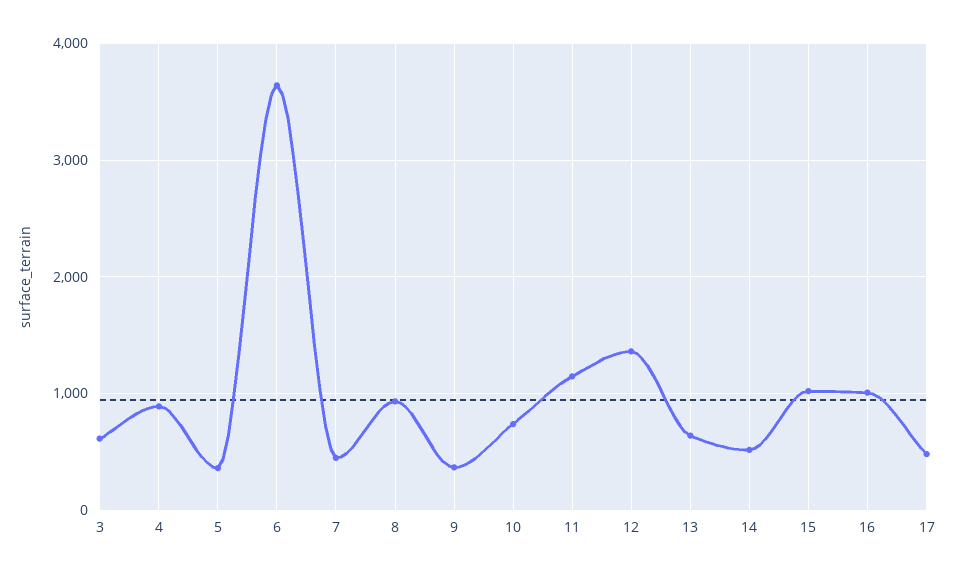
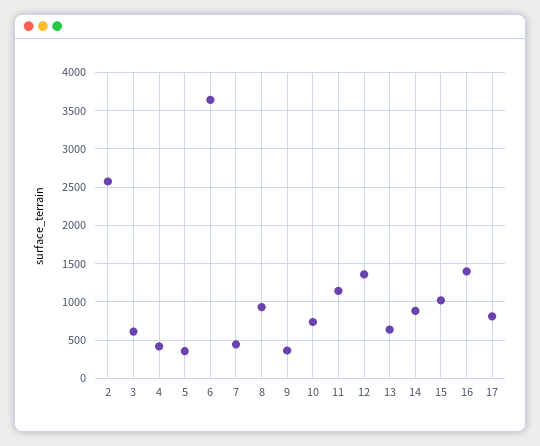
  {
    "3": 600,
-   "4": 900,
+   "4": 400,
    "5": 400,
    "6": 3600,
    "7": 400,
    "8": 900,
    "9": 400,
    "10": 700,
    "11": 1100,
    "12": 1400,
    "13": 600,
-   "14": 500,
+   "14": 900,
    "15": 1000,
-   "16": 1000,
+   "16": 1400,
-   "17": 500
+   "17": 800,
+   "2": 2600
  }

